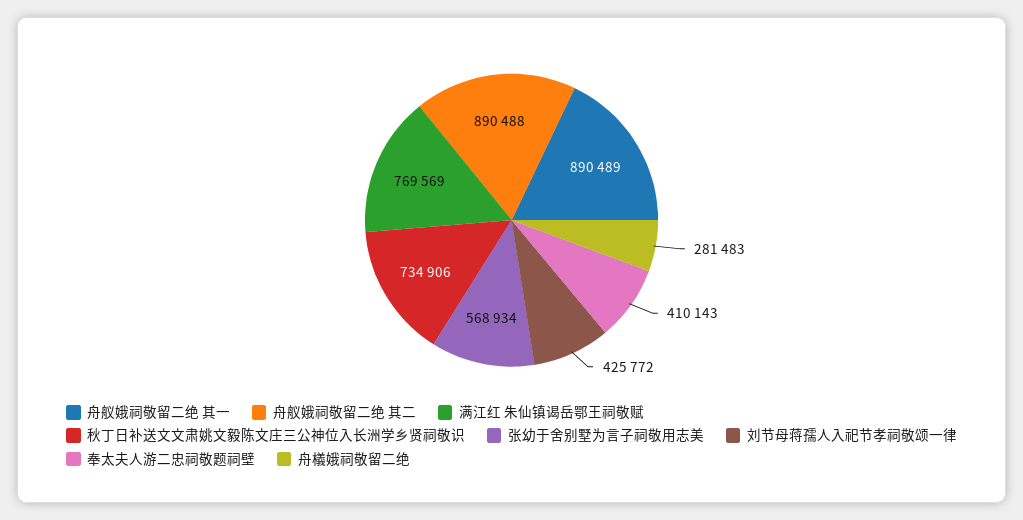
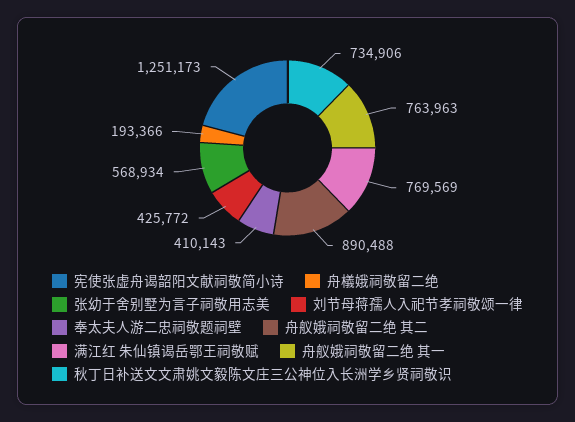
  {
-   "舟舣娥祠敬留二绝 其一": 890489,
+   "舟舣娥祠敬留二绝 其一": 763963,
    "舟舣娥祠敬留二绝 其二": 890488,
    "满江红 朱仙镇谒岳鄂王祠敬赋": 769569,
    "秋丁日补送文文肃姚文毅陈文庄三公神位入长洲学乡贤祠敬识": 734906,
    "张幼于舍别墅为言子祠敬用志美": 568934,
    "刘节母蒋孺人入祀节孝祠敬颂一律": 425772,
    "奉太夫人游二忠祠敬题祠壁": 410143,
-   "舟檥娥祠敬留二绝": 281483
+   "舟檥娥祠敬留二绝": 193366,
+   "宪使张虚舟谒韶阳文献祠敬简小诗": 1251173
  }

